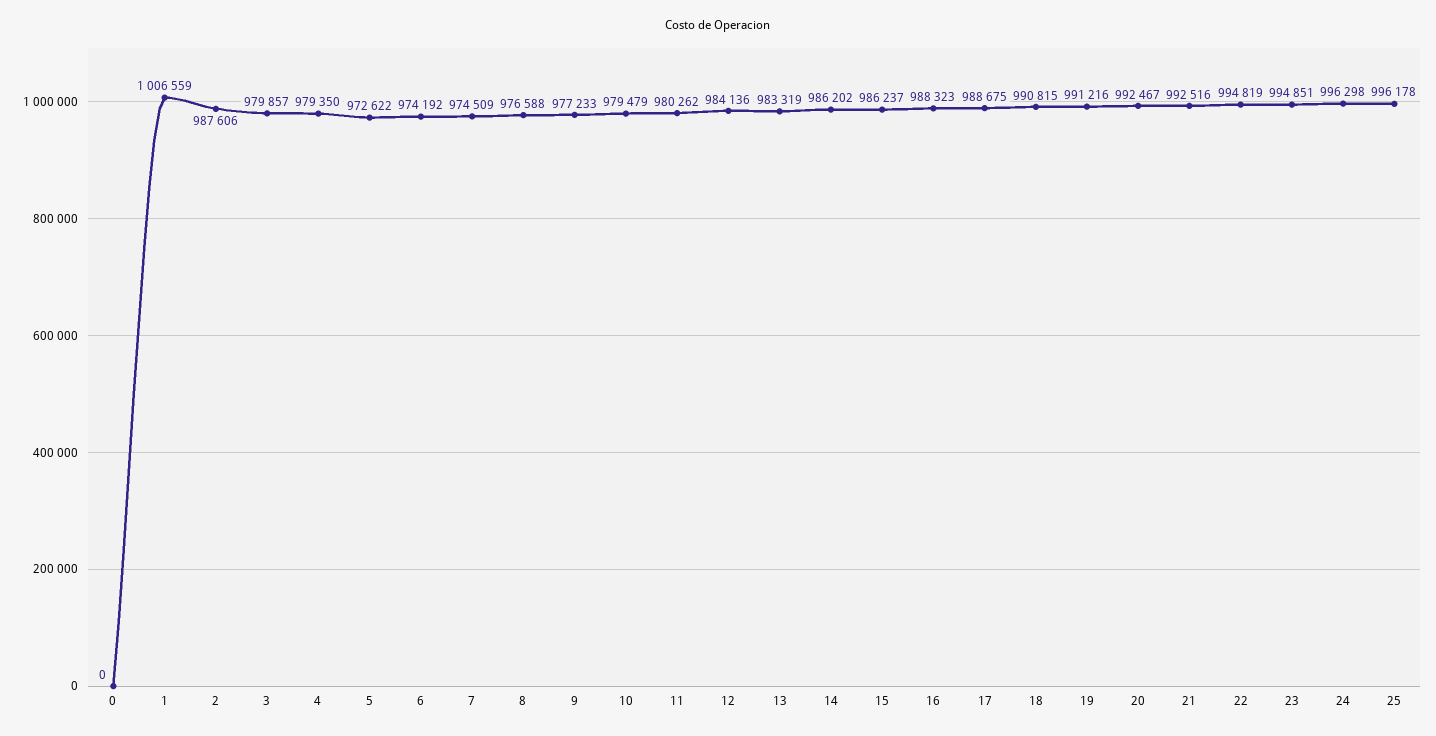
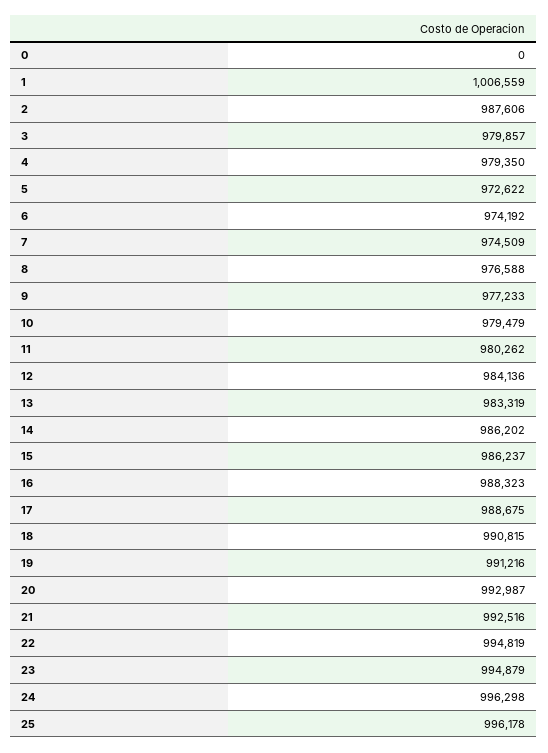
  {
    "0": 0,
    "1": 1006559,
    "2": 987606,
    "3": 979857,
    "4": 979350,
    "5": 972622,
    "6": 974192,
    "7": 974509,
    "8": 976588,
    "9": 977233,
    "10": 979479,
    "11": 980262,
    "12": 984136,
    "13": 983319,
    "14": 986202,
    "15": 986237,
    "16": 988323,
    "17": 988675,
    "18": 990815,
    "19": 991216,
-   "20": 992467,
+   "20": 992987,
    "21": 992516,
    "22": 994819,
-   "23": 994851,
+   "23": 994879,
    "24": 996298,
    "25": 996178
  }

